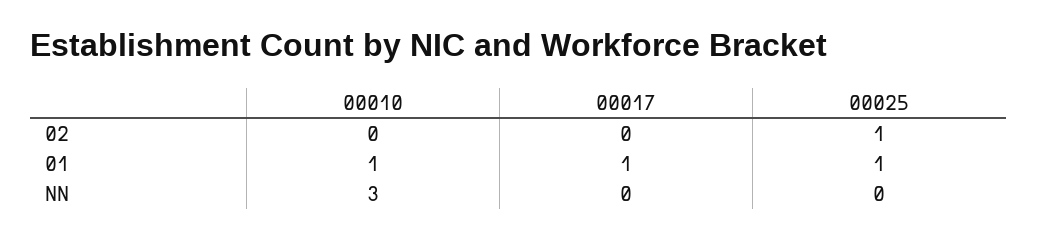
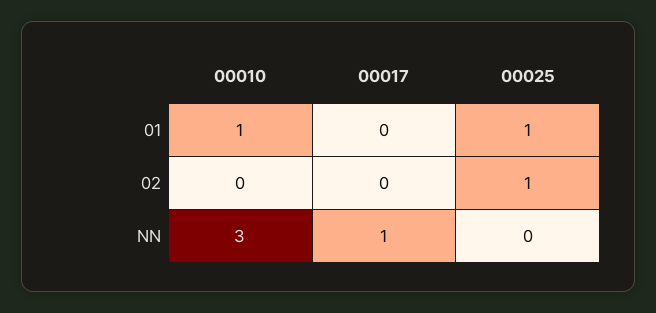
  {
    "00010": {
      "02": 0,
      "01": 1,
      "NN": 3
    },
    "00017": {
      "02": 0,
-     "01": 1,
+     "01": 0,
-     "NN": 0
+     "NN": 1
    },
    "00025": {
      "02": 1,
      "01": 1,
      "NN": 0
    }
  }

